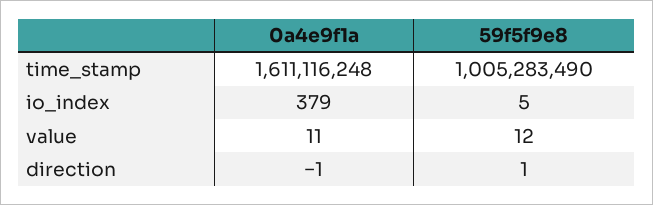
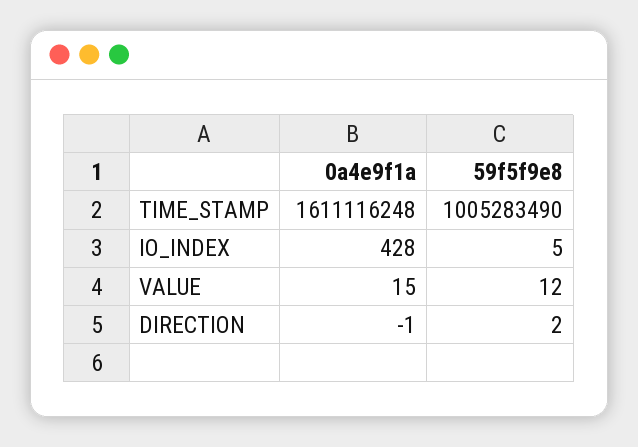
  {
    "0a4e9f1a": {
      "time_stamp": 1611116248,
-     "io_index": 379,
+     "io_index": 428,
-     "value": 11,
+     "value": 15,
      "direction": -1
    },
    "59f5f9e8": {
      "time_stamp": 1005283490,
      "io_index": 5,
      "value": 12,
-     "direction": 1
+     "direction": 2
    }
  }

